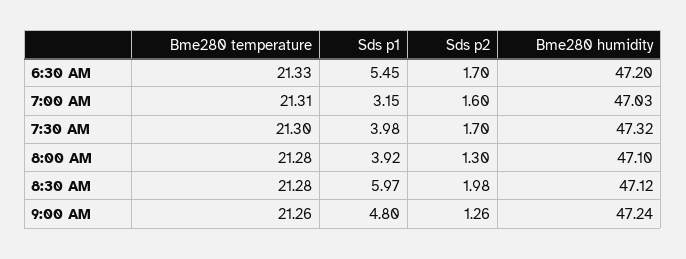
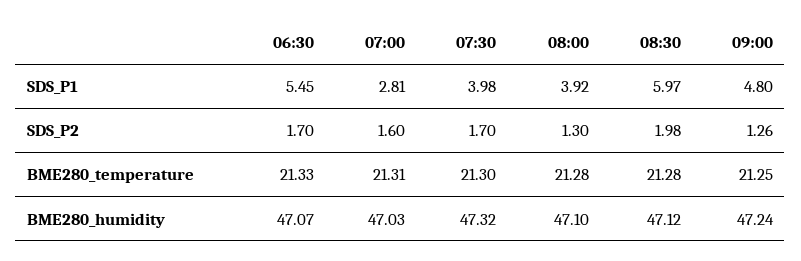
  {
    "Bme280 temperature": {
      "6:30 AM": 21.33,
      "7:00 AM": 21.31,
      "7:30 AM": 21.3,
      "8:00 AM": 21.28,
      "8:30 AM": 21.28,
-     "9:00 AM": 21.26
+     "9:00 AM": 21.25
    },
    "Sds p1": {
      "6:30 AM": 5.45,
-     "7:00 AM": 3.15,
+     "7:00 AM": 2.81,
      "7:30 AM": 3.98,
      "8:00 AM": 3.92,
      "8:30 AM": 5.97,
      "9:00 AM": 4.8
    },
    "Sds p2": {
      "6:30 AM": 1.7,
      "7:00 AM": 1.6,
      "7:30 AM": 1.7,
      "8:00 AM": 1.3,
      "8:30 AM": 1.98,
      "9:00 AM": 1.26
    },
    "Bme280 humidity": {
-     "6:30 AM": 47.2,
+     "6:30 AM": 47.07,
      "7:00 AM": 47.03,
      "7:30 AM": 47.32,
      "8:00 AM": 47.1,
      "8:30 AM": 47.12,
      "9:00 AM": 47.24
    }
  }

